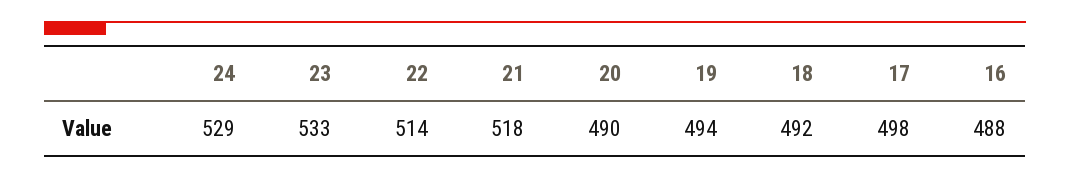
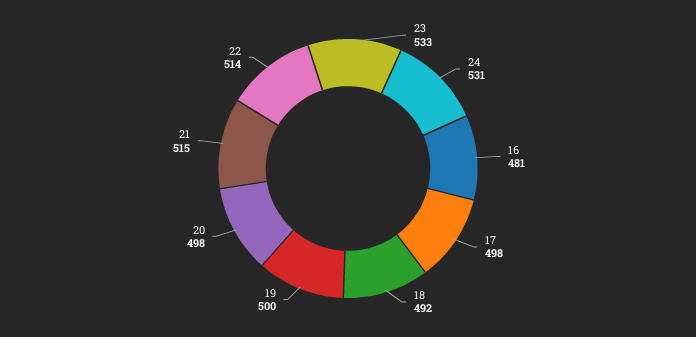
  {
-   "24": 529,
+   "24": 531,
    "23": 533,
    "22": 514,
-   "21": 518,
+   "21": 515,
-   "20": 490,
+   "20": 498,
-   "19": 494,
+   "19": 500,
    "18": 492,
    "17": 498,
-   "16": 488
+   "16": 481
  }

